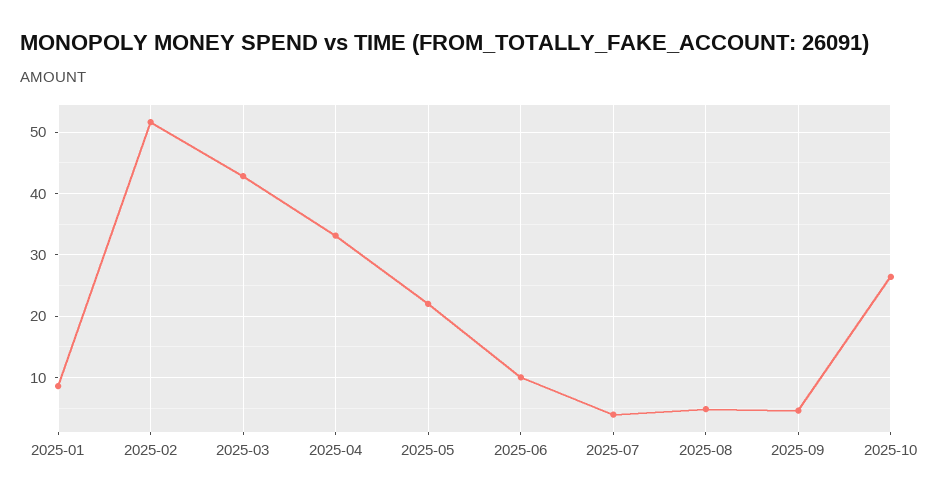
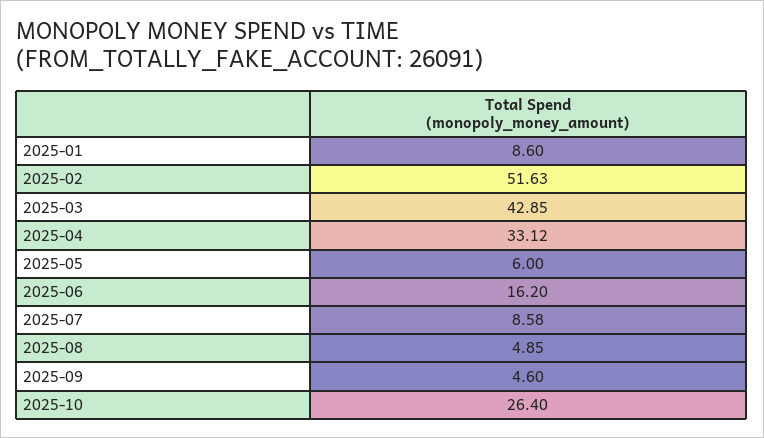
  {
    "2025-01": 8.6,
    "2025-02": 51.63,
    "2025-03": 42.85,
    "2025-04": 33.12,
-   "2025-05": 22,
+   "2025-05": 6,
-   "2025-06": 10,
+   "2025-06": 16.2,
-   "2025-07": 4,
+   "2025-07": 8.58,
    "2025-08": 4.85,
    "2025-09": 4.6,
    "2025-10": 26.4
  }

